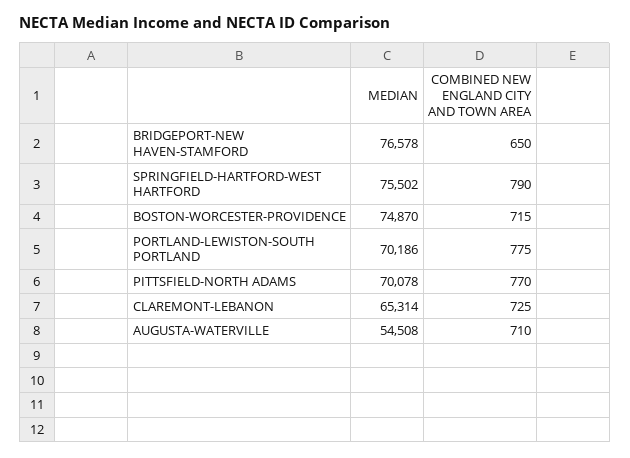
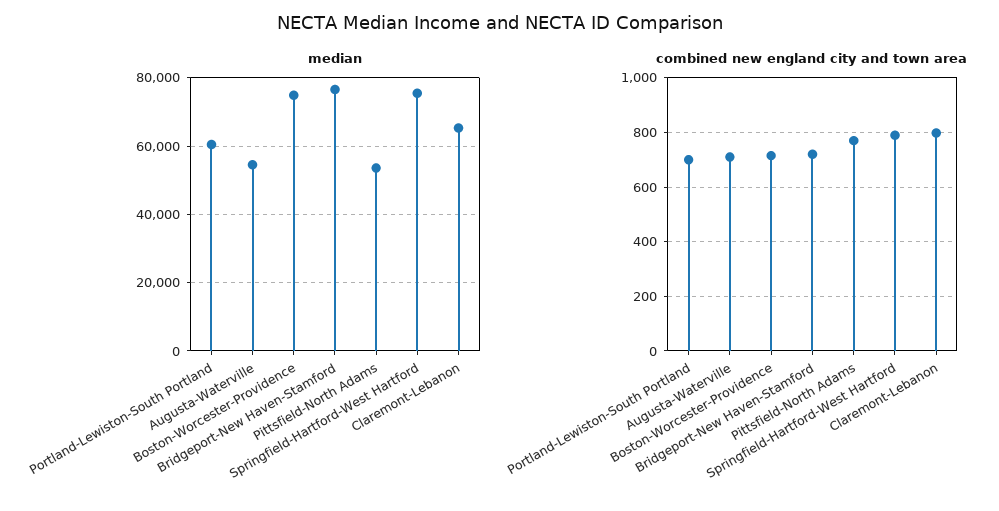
  {
    "MEDIAN": {
      "BRIDGEPORT-NEW HAVEN-STAMFORD": 76578,
      "SPRINGFIELD-HARTFORD-WEST HARTFORD": 75502,
      "BOSTON-WORCESTER-PROVIDENCE": 74870,
-     "PORTLAND-LEWISTON-SOUTH PORTLAND": 70186,
+     "PORTLAND-LEWISTON-SOUTH PORTLAND": 60000,
-     "PITTSFIELD-NORTH ADAMS": 70078,
+     "PITTSFIELD-NORTH ADAMS": 54000,
      "CLAREMONT-LEBANON": 65314,
      "AUGUSTA-WATERVILLE": 54508
    },
    "COMBINED NEW ENGLAND CITY AND TOWN AREA": {
-     "BRIDGEPORT-NEW HAVEN-STAMFORD": 650,
+     "BRIDGEPORT-NEW HAVEN-STAMFORD": 725,
      "SPRINGFIELD-HARTFORD-WEST HARTFORD": 790,
      "BOSTON-WORCESTER-PROVIDENCE": 715,
-     "PORTLAND-LEWISTON-SOUTH PORTLAND": 775,
+     "PORTLAND-LEWISTON-SOUTH PORTLAND": 700,
      "PITTSFIELD-NORTH ADAMS": 770,
-     "CLAREMONT-LEBANON": 725,
+     "CLAREMONT-LEBANON": 800,
      "AUGUSTA-WATERVILLE": 710
    }
  }

